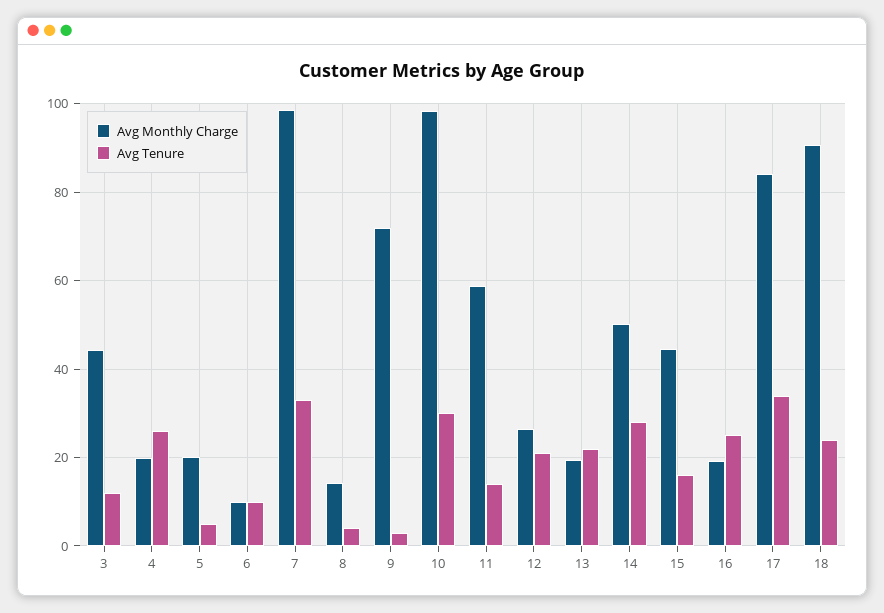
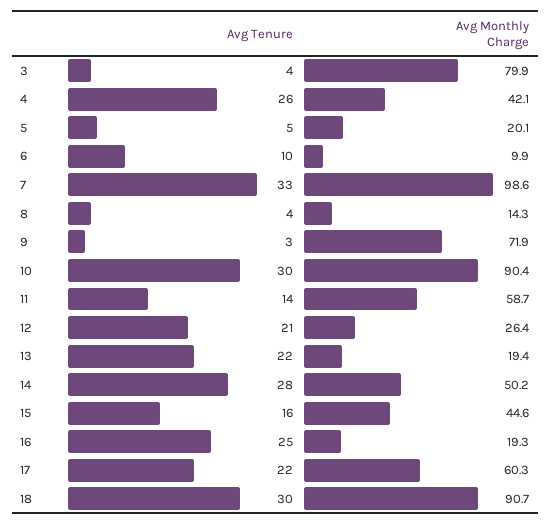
  {
    "Avg Monthly Charge": {
-     "3": 44,
+     "3": 79.9,
-     "4": 20,
+     "4": 42.1,
      "5": 20.1,
      "6": 9.9,
      "7": 98.6,
      "8": 14.3,
      "9": 71.9,
-     "10": 98,
+     "10": 90.4,
      "11": 58.7,
      "12": 26.4,
      "13": 19.4,
      "14": 50.2,
      "15": 44.6,
      "16": 19.3,
-     "17": 84,
+     "17": 60.3,
      "18": 90.7
    },
    "Avg Tenure": {
-     "3": 12,
+     "3": 4,
      "4": 26,
      "5": 5,
      "6": 10,
      "7": 33,
      "8": 4,
      "9": 3,
      "10": 30,
      "11": 14,
      "12": 21,
      "13": 22,
      "14": 28,
      "15": 16,
      "16": 25,
-     "17": 34,
+     "17": 22,
-     "18": 24
+     "18": 30
    }
  }

